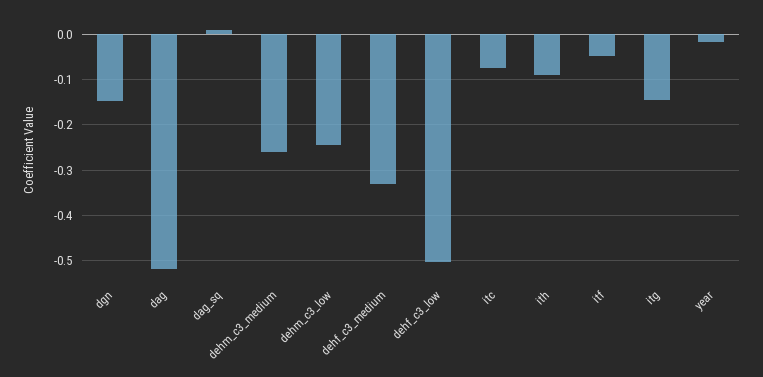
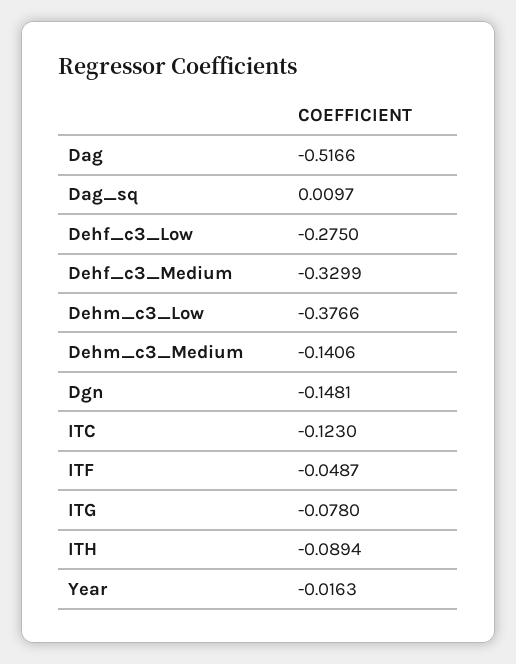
  {
    "dgn": -0.1481,
    "dag": -0.5166,
    "dag_sq": 0.0097,
-   "dehm_c3_medium": -0.26,
+   "dehm_c3_medium": -0.1406,
-   "dehm_c3_low": -0.24,
+   "dehm_c3_low": -0.3766,
    "dehf_c3_medium": -0.3299,
-   "dehf_c3_low": -0.5,
+   "dehf_c3_low": -0.275,
-   "itc": -0.08,
+   "itc": -0.123,
    "ith": -0.0894,
    "itf": -0.0487,
-   "itg": -0.14,
+   "itg": -0.078,
    "year": -0.0163
  }

